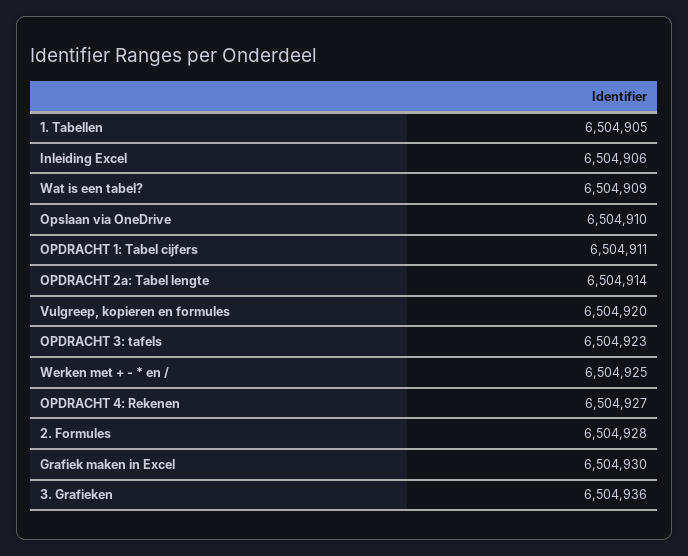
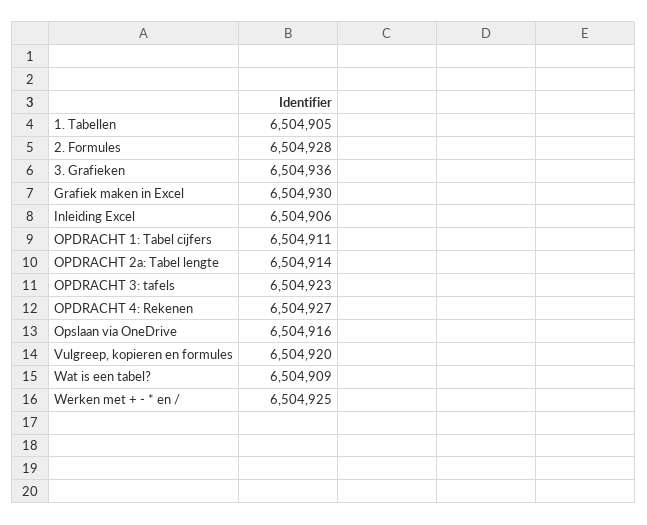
  {
    "1. Tabellen": 6504905,
    "Inleiding Excel": 6504906,
    "Wat is een tabel?": 6504909,
-   "Opslaan via OneDrive": 6504910,
+   "Opslaan via OneDrive": 6504916,
    "OPDRACHT 1: Tabel cijfers": 6504911,
    "OPDRACHT 2a: Tabel lengte": 6504914,
    "Vulgreep, kopieren en formules": 6504920,
    "OPDRACHT 3: tafels": 6504923,
    "Werken met + - * en /": 6504925,
    "OPDRACHT 4: Rekenen": 6504927,
    "2. Formules": 6504928,
    "Grafiek maken in Excel": 6504930,
    "3. Grafieken": 6504936
  }

